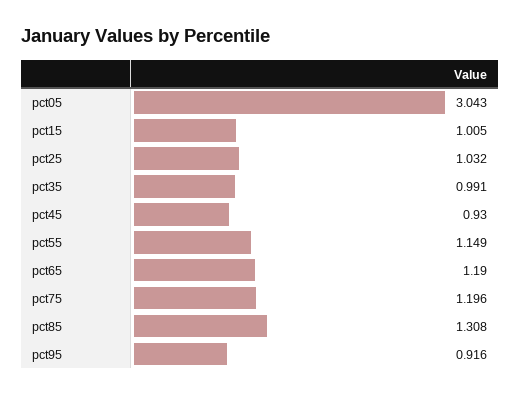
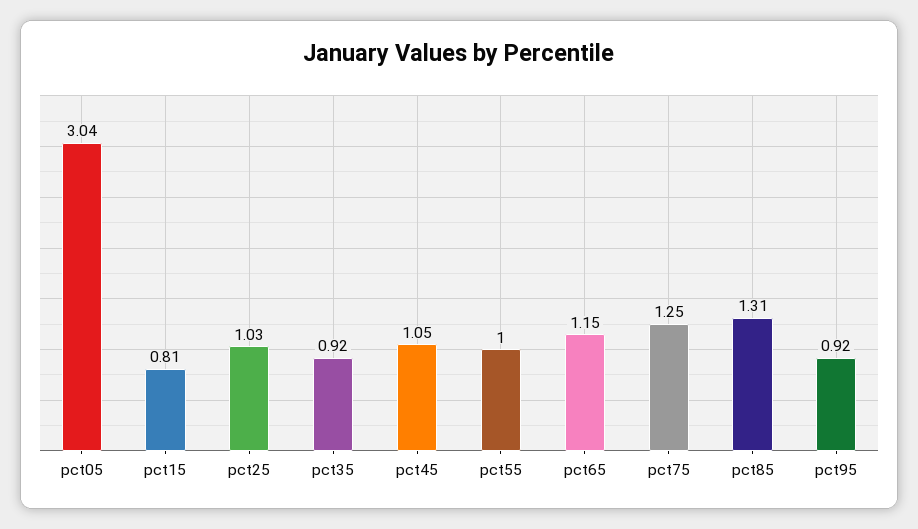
  {
    "pct05": 3.043,
-   "pct15": 1.005,
+   "pct15": 0.81,
    "pct25": 1.032,
-   "pct35": 0.991,
+   "pct35": 0.92,
-   "pct45": 0.93,
+   "pct45": 1.05,
-   "pct55": 1.149,
+   "pct55": 1,
-   "pct65": 1.19,
+   "pct65": 1.15,
-   "pct75": 1.196,
+   "pct75": 1.25,
    "pct85": 1.308,
    "pct95": 0.916
  }

